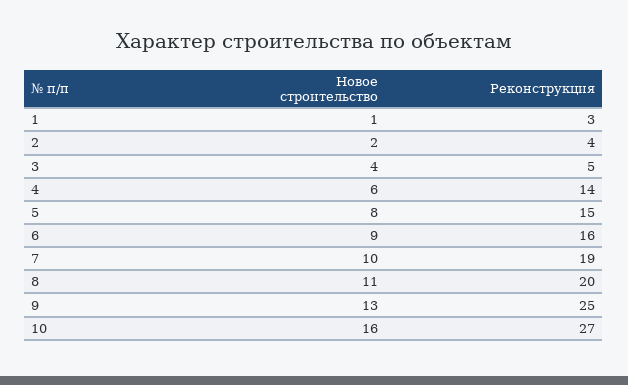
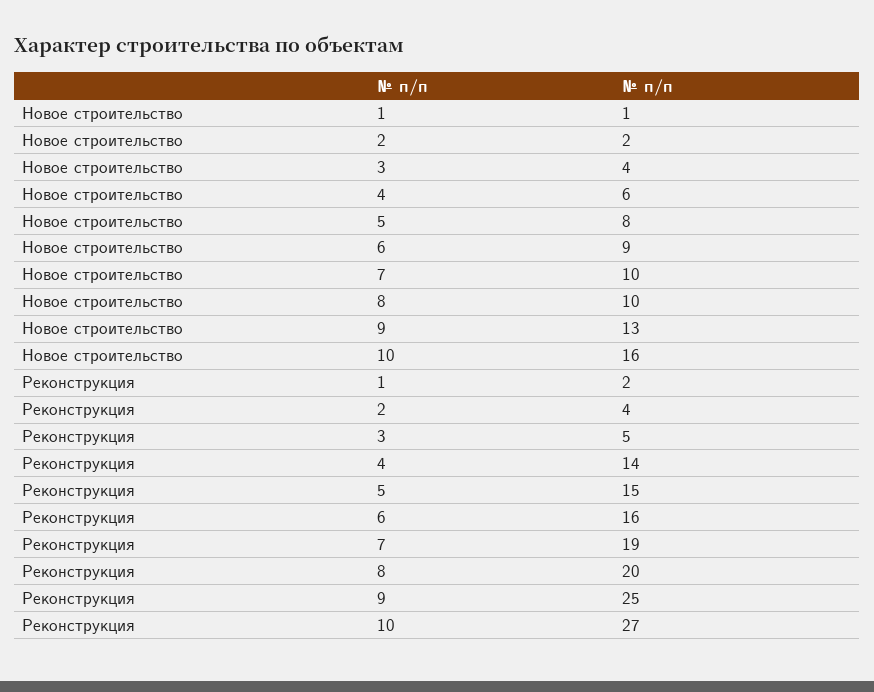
  {
    "Новое строительство": {
      "1": 1,
      "2": 2,
      "3": 4,
      "4": 6,
      "5": 8,
      "6": 9,
      "7": 10,
-     "8": 11,
+     "8": 10,
      "9": 13,
      "10": 16
    },
    "Реконструкция": {
-     "1": 3,
+     "1": 2,
      "2": 4,
      "3": 5,
      "4": 14,
      "5": 15,
      "6": 16,
      "7": 19,
      "8": 20,
      "9": 25,
      "10": 27
    }
  }

